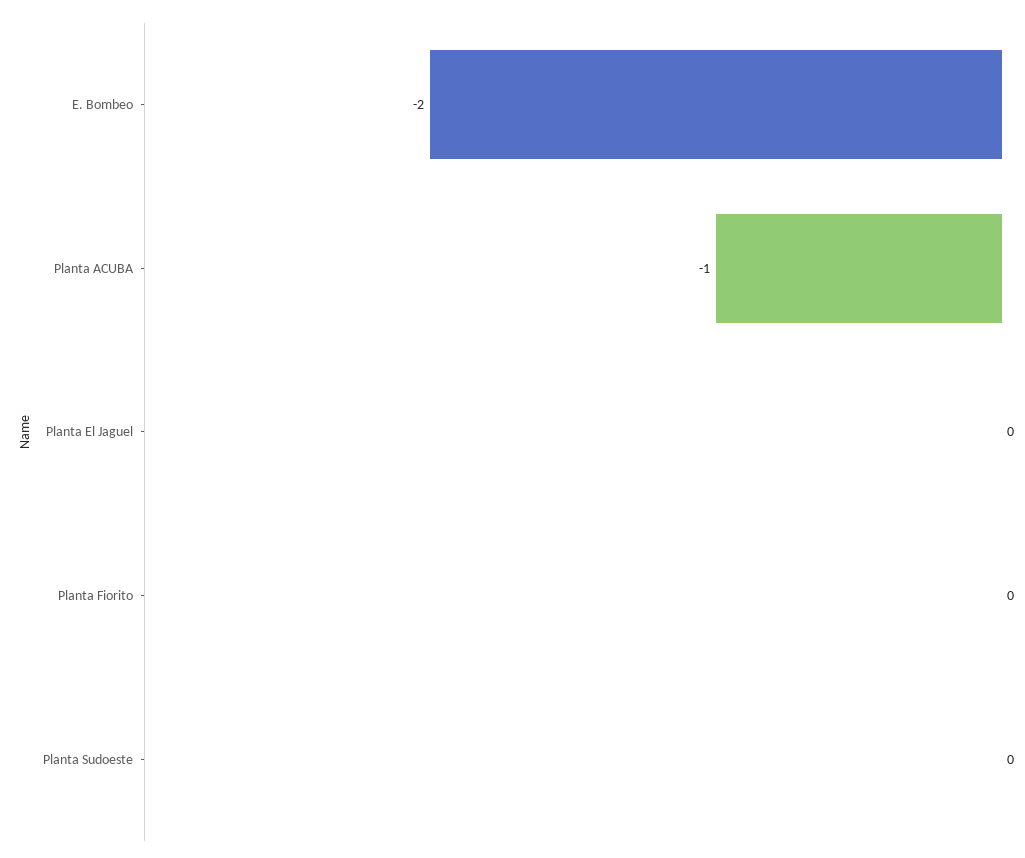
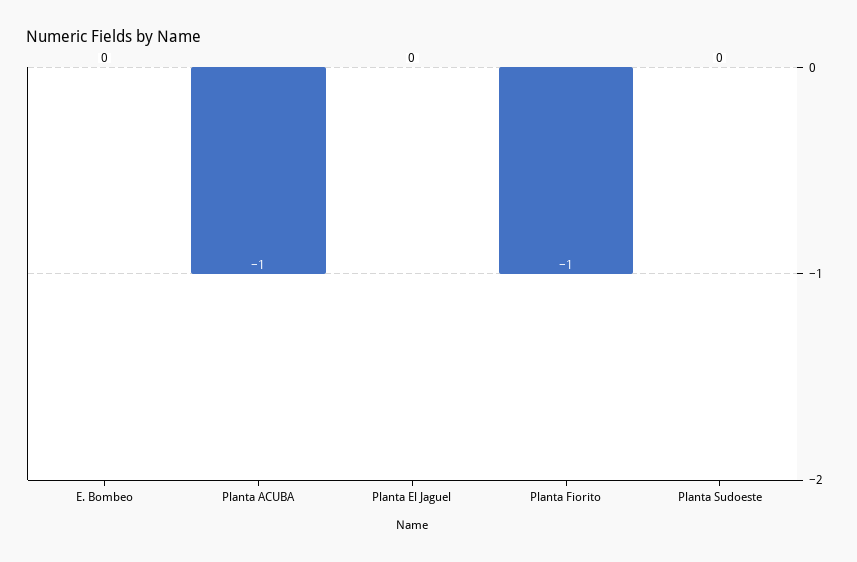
  {
-   "E. Bombeo": -2,
+   "E. Bombeo": 0,
    "Planta ACUBA": -1,
    "Planta El Jaguel": 0,
-   "Planta Fiorito": 0,
+   "Planta Fiorito": -1,
    "Planta Sudoeste": 0
  }

